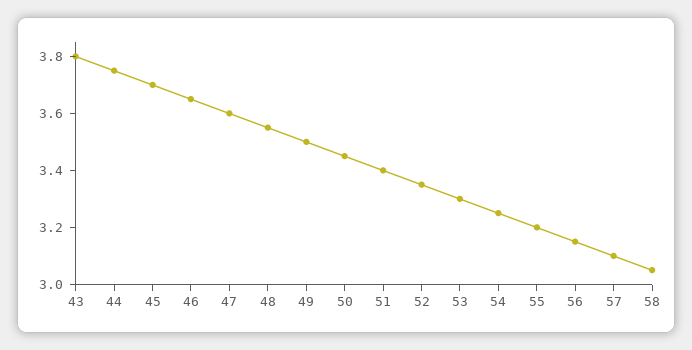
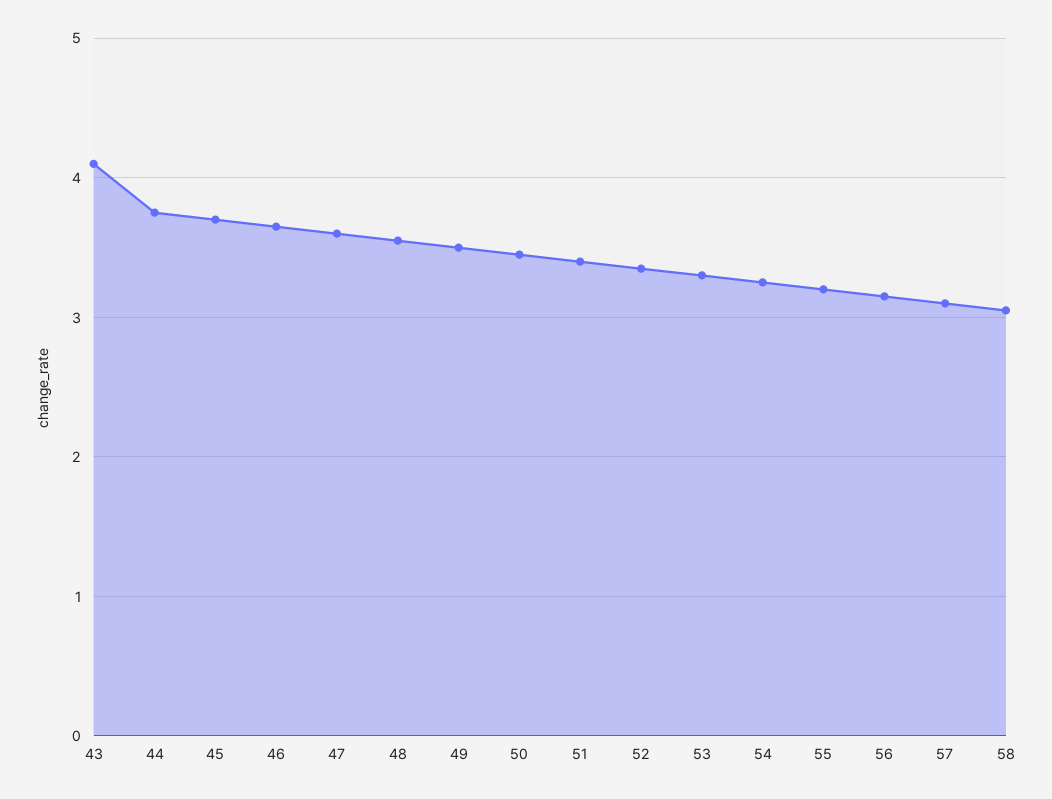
  {
-   "43": 3.8,
+   "43": 4.1,
    "44": 3.75,
    "45": 3.7,
    "46": 3.65,
    "47": 3.6,
    "48": 3.55,
    "49": 3.5,
    "50": 3.45,
    "51": 3.4,
    "52": 3.35,
    "53": 3.3,
    "54": 3.25,
    "55": 3.2,
    "56": 3.15,
    "57": 3.1,
    "58": 3.05
  }

